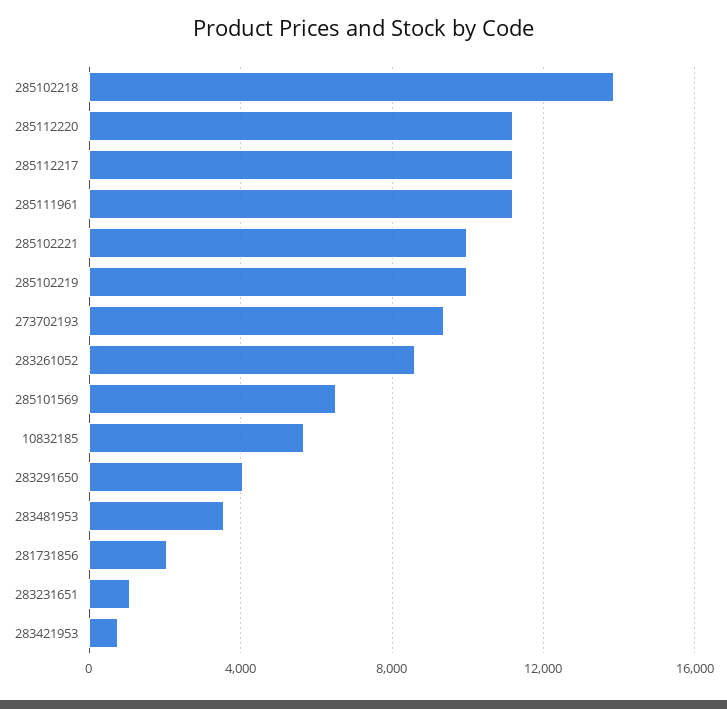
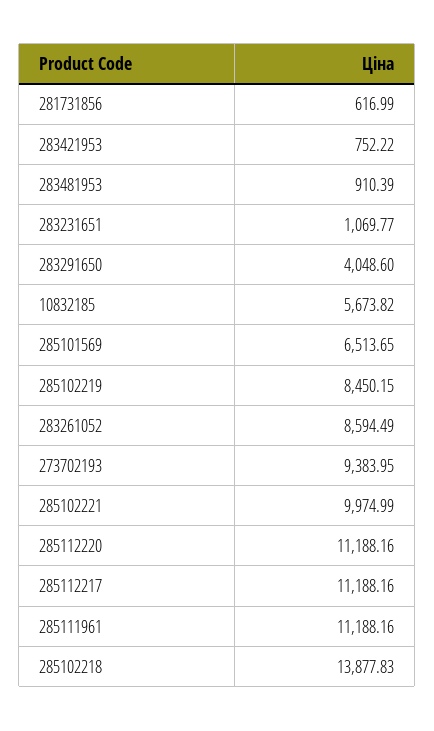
  {
    "285102218": 13877.83,
    "285112220": 11188.16,
    "285112217": 11188.16,
    "285111961": 11188.16,
    "285102221": 9974.99,
-   "285102219": 10000,
+   "285102219": 8450.15,
    "273702193": 9383.95,
    "283261052": 8594.49,
    "285101569": 6513.65,
    "10832185": 5673.82,
    "283291650": 4048.6,
-   "283481953": 3500,
+   "283481953": 910.39,
-   "281731856": 2000,
+   "281731856": 616.99,
    "283231651": 1069.77,
    "283421953": 752.22
  }

